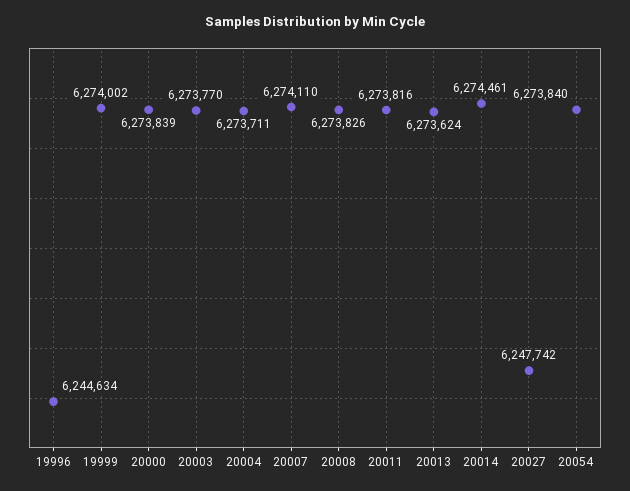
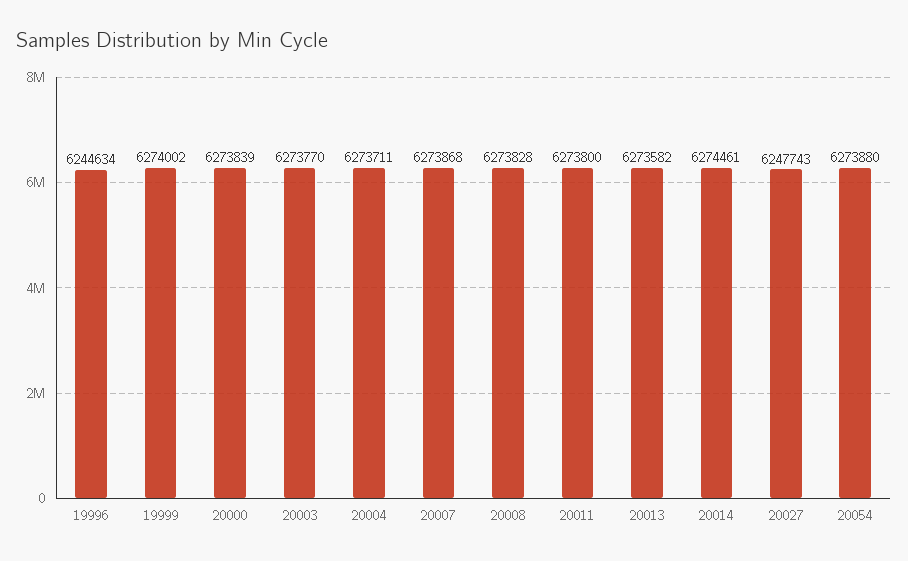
  {
    "19996": 6244634,
    "19999": 6274002,
    "20000": 6273839,
    "20003": 6273770,
    "20004": 6273711,
-   "20007": 6274110,
+   "20007": 6273868,
-   "20008": 6273826,
+   "20008": 6273828,
-   "20011": 6273816,
+   "20011": 6273800,
-   "20013": 6273624,
+   "20013": 6273582,
    "20014": 6274461,
-   "20027": 6247742,
+   "20027": 6247743,
-   "20054": 6273840
+   "20054": 6273880
  }

